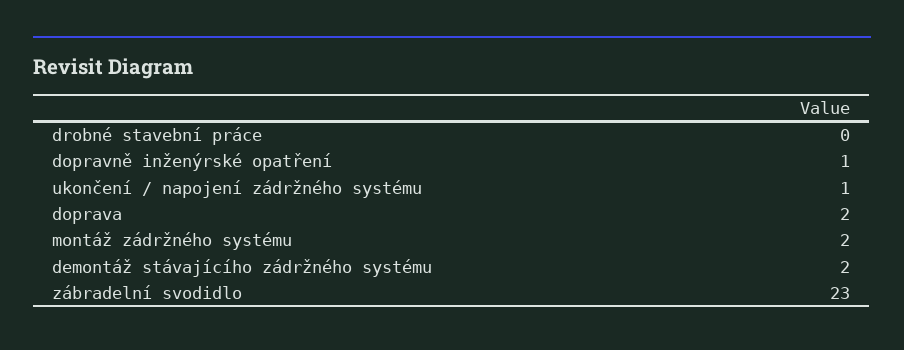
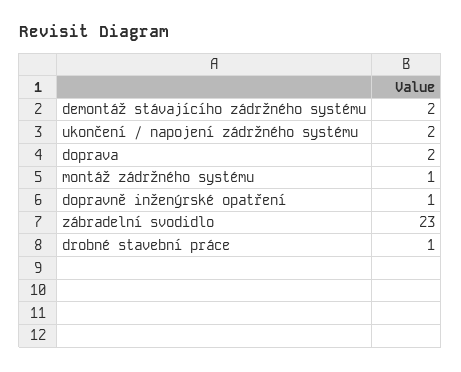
  {
-   "drobné stavební práce": 0,
+   "drobné stavební práce": 1,
    "dopravně inženýrské opatření": 1,
-   "ukončení / napojení zádržného systému": 1,
+   "ukončení / napojení zádržného systému": 2,
    "doprava": 2,
-   "montáž zádržného systému": 2,
+   "montáž zádržného systému": 1,
    "demontáž stávajícího zádržného systému": 2,
    "zábradelní svodidlo": 23
  }

